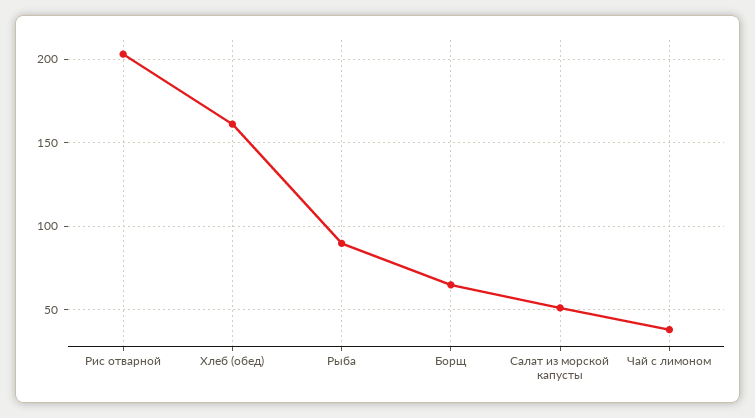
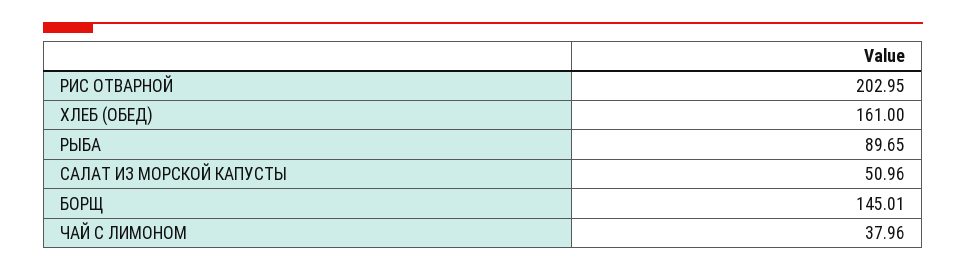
  {
    "Рис отварной": 202.95,
    "Хлеб (обед)": 161,
    "Рыба": 89.65,
-   "Борщ": 65,
+   "Борщ": 145.01,
    "Салат из морской капусты": 50.96,
    "Чай с лимоном": 37.96
  }

